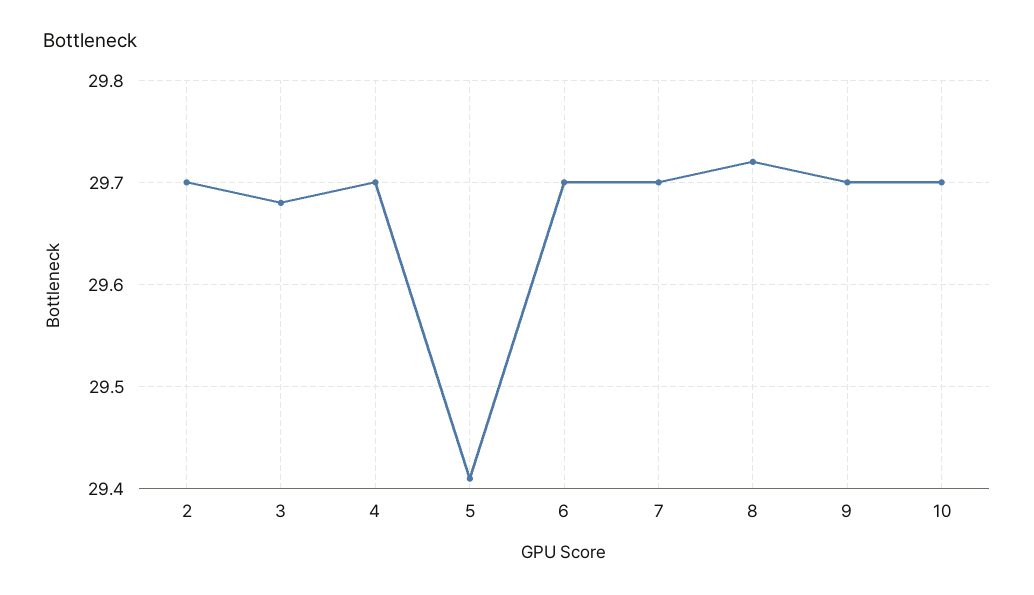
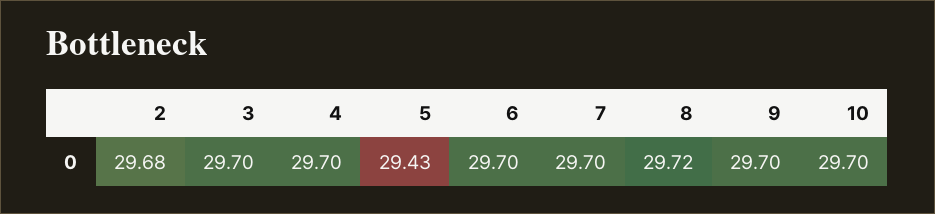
  {
-   "2": 29.7,
+   "2": 29.68,
-   "3": 29.68,
+   "3": 29.7,
    "4": 29.7,
-   "5": 29.41,
+   "5": 29.43,
    "6": 29.7,
    "7": 29.7,
    "8": 29.72,
    "9": 29.7,
    "10": 29.7
  }

